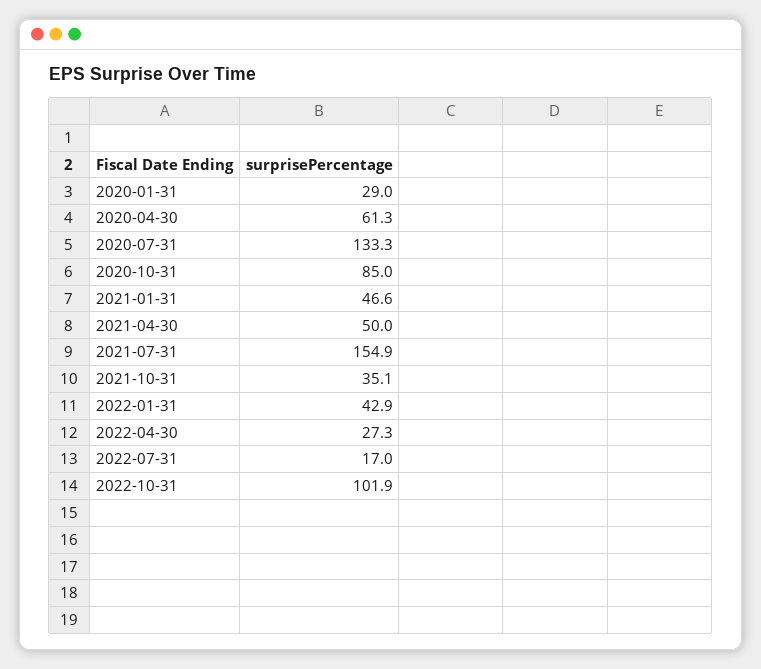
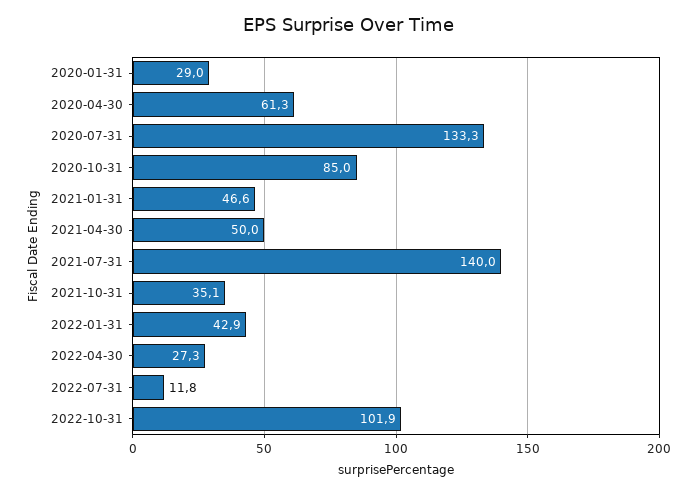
  {
    "2020-01-31": 29,
    "2020-04-30": 61.3,
    "2020-07-31": 133.3,
    "2020-10-31": 85,
    "2021-01-31": 46.6,
    "2021-04-30": 50,
-   "2021-07-31": 154.9,
+   "2021-07-31": 140,
    "2021-10-31": 35.1,
    "2022-01-31": 42.9,
    "2022-04-30": 27.3,
-   "2022-07-31": 17,
+   "2022-07-31": 11.8,
    "2022-10-31": 101.9
  }

